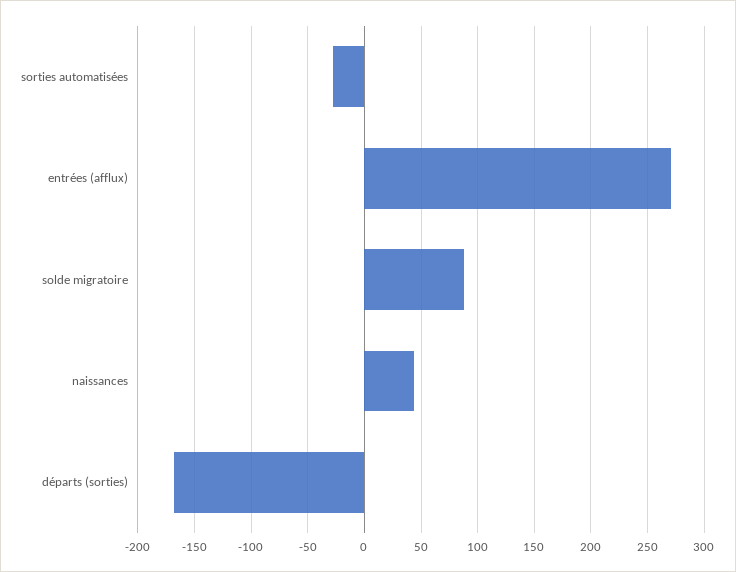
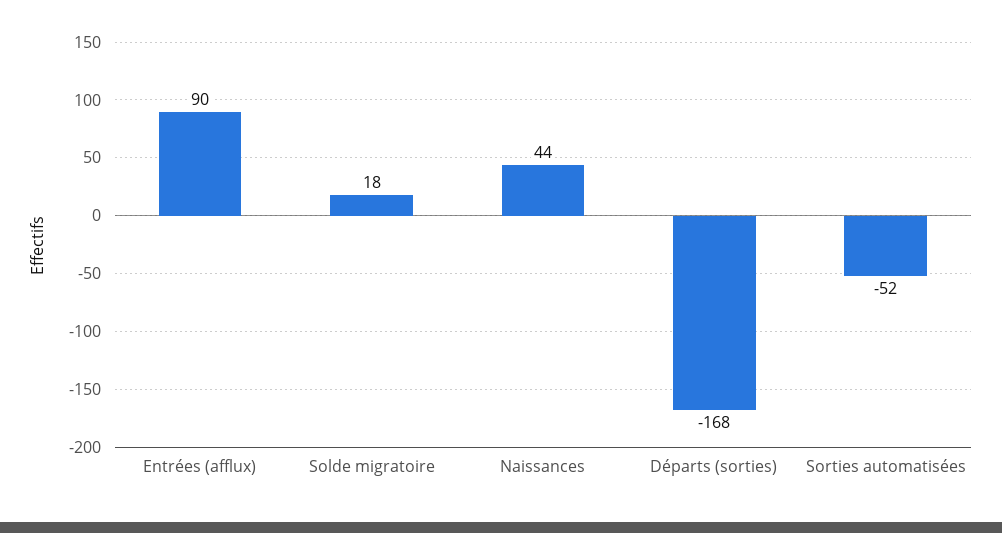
  {
-   "sorties automatisées": -30,
+   "sorties automatisées": -52,
-   "entrées (afflux)": 270,
+   "entrées (afflux)": 90,
-   "solde migratoire": 90,
+   "solde migratoire": 18,
    "naissances": 44,
    "départs (sorties)": -168
  }

